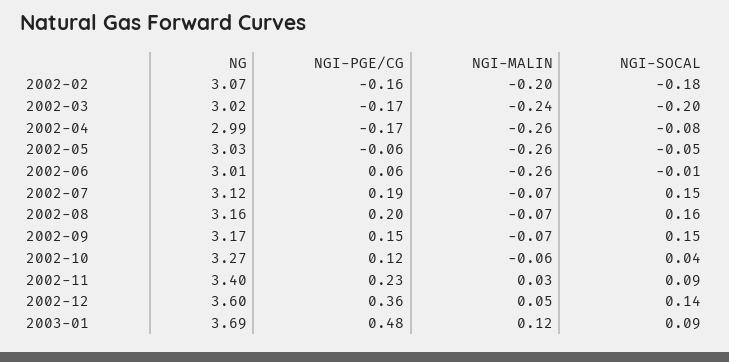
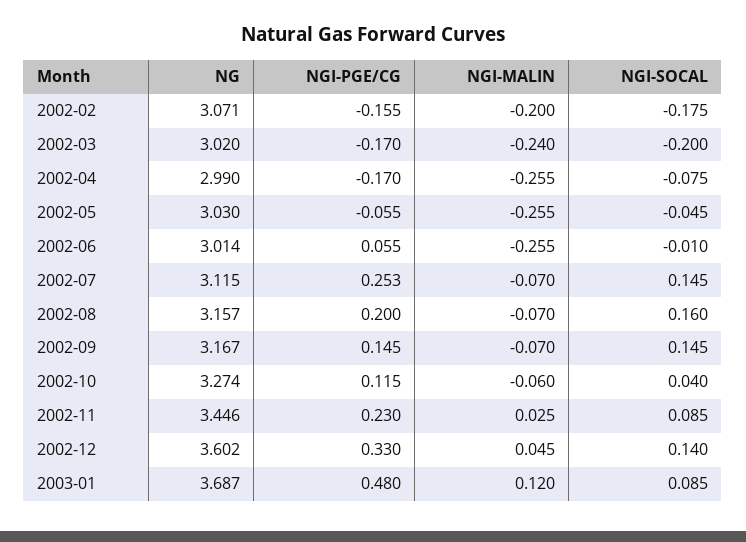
  {
    "NG": {
      "2002-02": 3.071,
      "2002-03": 3.02,
      "2002-04": 2.99,
      "2002-05": 3.03,
      "2002-06": 3.014,
      "2002-07": 3.115,
      "2002-08": 3.157,
      "2002-09": 3.167,
      "2002-10": 3.274,
-     "2002-11": 3.4,
+     "2002-11": 3.446,
      "2002-12": 3.602,
      "2003-01": 3.687
    },
    "NGI-PGE/CG": {
      "2002-02": -0.155,
      "2002-03": -0.17,
      "2002-04": -0.17,
      "2002-05": -0.055,
      "2002-06": 0.055,
-     "2002-07": 0.19,
+     "2002-07": 0.253,
      "2002-08": 0.2,
      "2002-09": 0.145,
      "2002-10": 0.115,
      "2002-11": 0.23,
-     "2002-12": 0.36,
+     "2002-12": 0.33,
      "2003-01": 0.48
    },
    "NGI-MALIN": {
      "2002-02": -0.2,
      "2002-03": -0.24,
      "2002-04": -0.255,
      "2002-05": -0.255,
      "2002-06": -0.255,
      "2002-07": -0.07,
      "2002-08": -0.07,
      "2002-09": -0.07,
      "2002-10": -0.06,
      "2002-11": 0.025,
      "2002-12": 0.045,
      "2003-01": 0.12
    },
    "NGI-SOCAL": {
      "2002-02": -0.175,
      "2002-03": -0.2,
      "2002-04": -0.075,
      "2002-05": -0.045,
      "2002-06": -0.01,
      "2002-07": 0.145,
      "2002-08": 0.16,
      "2002-09": 0.145,
      "2002-10": 0.04,
      "2002-11": 0.085,
      "2002-12": 0.14,
      "2003-01": 0.085
    }
  }

